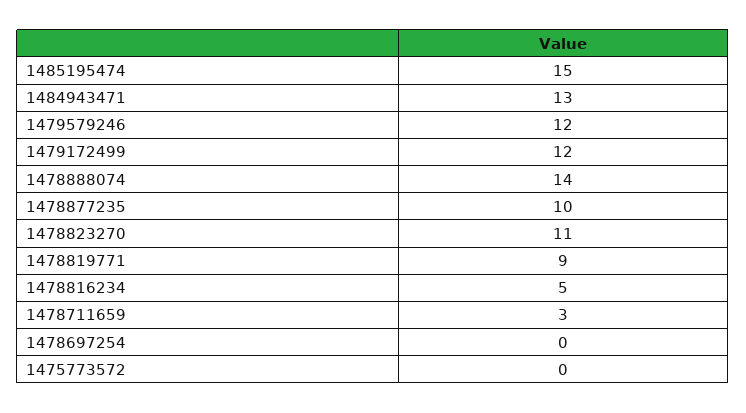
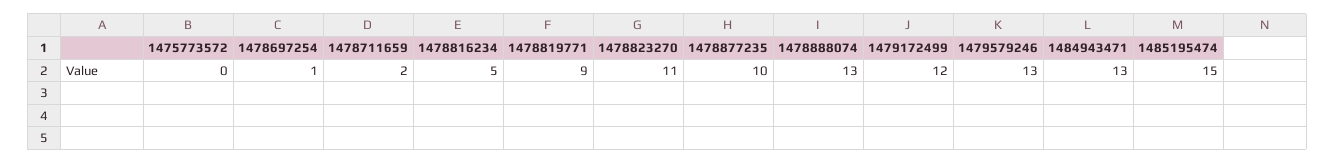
  {
    "1485195474": 15,
    "1484943471": 13,
-   "1479579246": 12,
+   "1479579246": 13,
    "1479172499": 12,
-   "1478888074": 14,
+   "1478888074": 13,
    "1478877235": 10,
    "1478823270": 11,
    "1478819771": 9,
    "1478816234": 5,
-   "1478711659": 3,
+   "1478711659": 2,
-   "1478697254": 0,
+   "1478697254": 1,
    "1475773572": 0
  }

